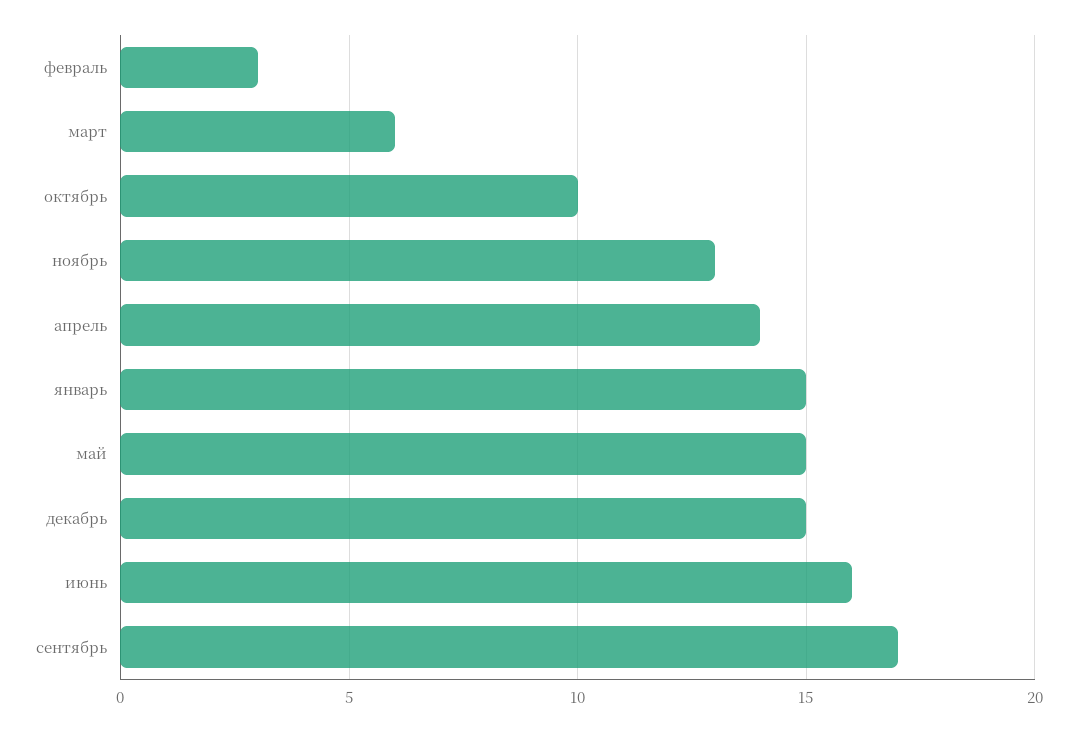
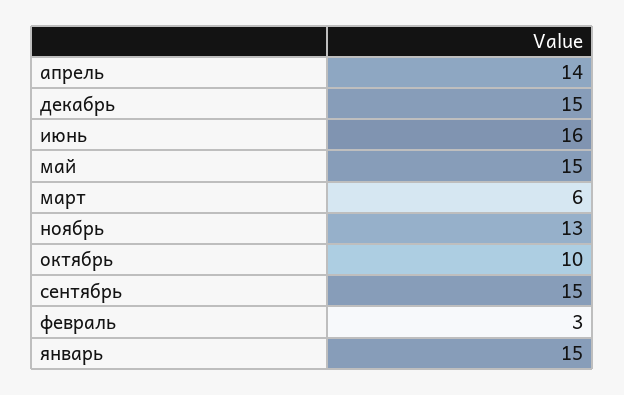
  {
    "февраль": 3,
    "март": 6,
    "октябрь": 10,
    "ноябрь": 13,
    "апрель": 14,
    "январь": 15,
    "май": 15,
    "декабрь": 15,
    "июнь": 16,
-   "сентябрь": 17
+   "сентябрь": 15
  }

